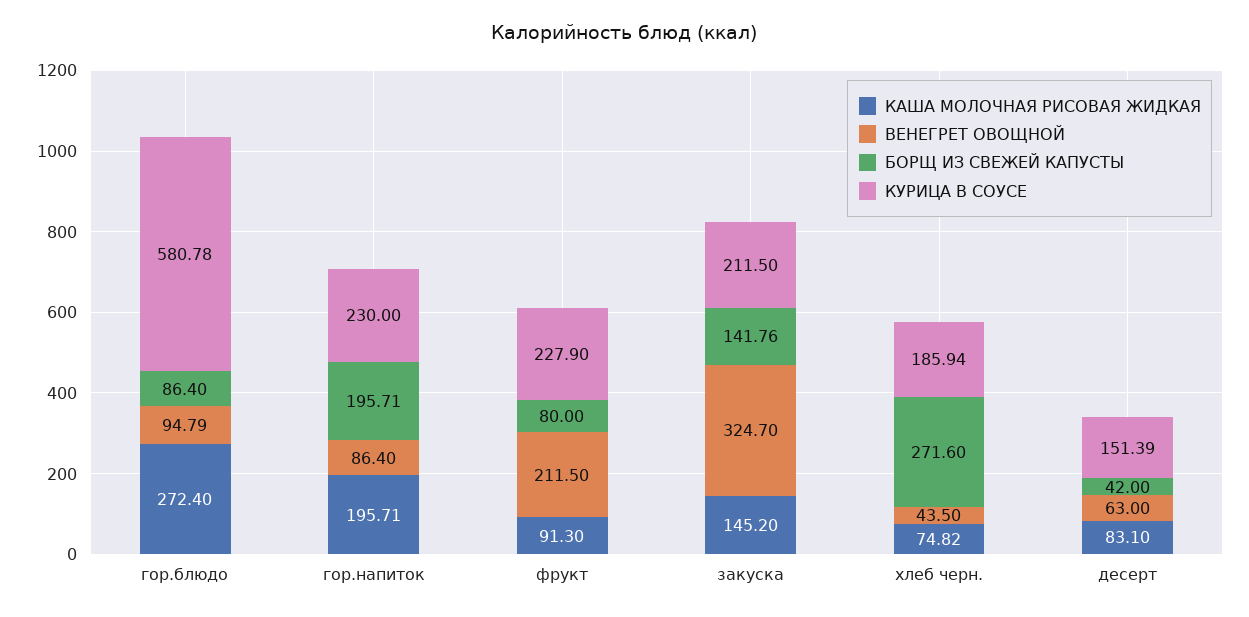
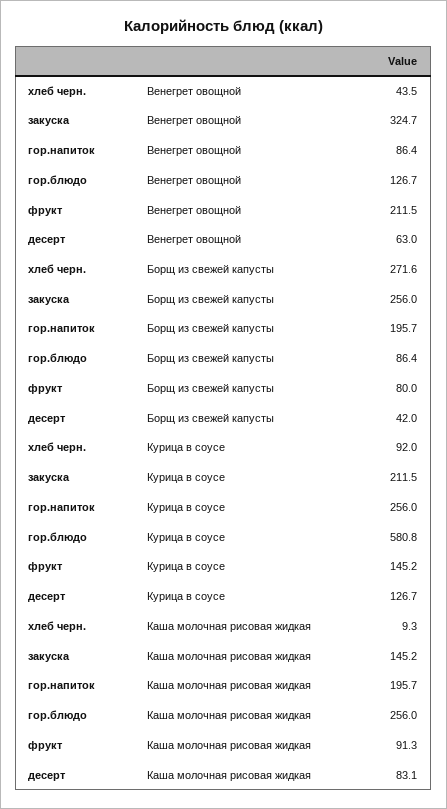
  {
    "КАША МОЛОЧНАЯ РИСОВАЯ ЖИДКАЯ": {
-     "гор.блюдо": 272.4,
+     "гор.блюдо": 256,
      "гор.напиток": 195.71,
      "фрукт": 91.3,
      "закуска": 145.2,
-     "хлеб черн.": 74.82,
+     "хлеб черн.": 9.3,
      "десерт": 83.1
    },
    "ВЕНЕГРЕТ ОВОЩНОЙ": {
-     "гор.блюдо": 94.79,
+     "гор.блюдо": 126.7,
      "гор.напиток": 86.4,
      "фрукт": 211.5,
      "закуска": 324.7,
      "хлеб черн.": 43.5,
      "десерт": 63
    },
    "БОРЩ ИЗ СВЕЖЕЙ КАПУСТЫ": {
      "гор.блюдо": 86.4,
      "гор.напиток": 195.71,
      "фрукт": 80,
-     "закуска": 141.76,
+     "закуска": 256,
      "хлеб черн.": 271.6,
      "десерт": 42
    },
    "КУРИЦА В СОУСЕ": {
      "гор.блюдо": 580.78,
-     "гор.напиток": 230,
+     "гор.напиток": 256,
-     "фрукт": 227.9,
+     "фрукт": 145.2,
      "закуска": 211.5,
-     "хлеб черн.": 185.94,
+     "хлеб черн.": 92,
-     "десерт": 151.39
+     "десерт": 126.7
    }
  }

